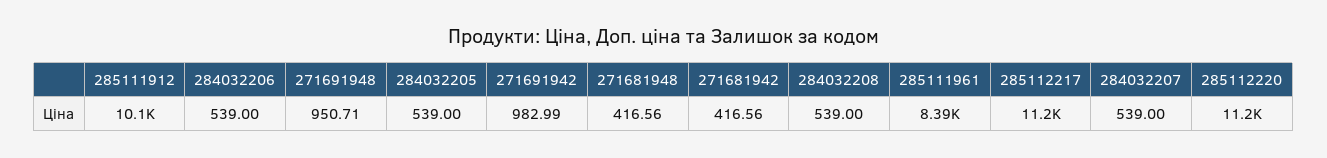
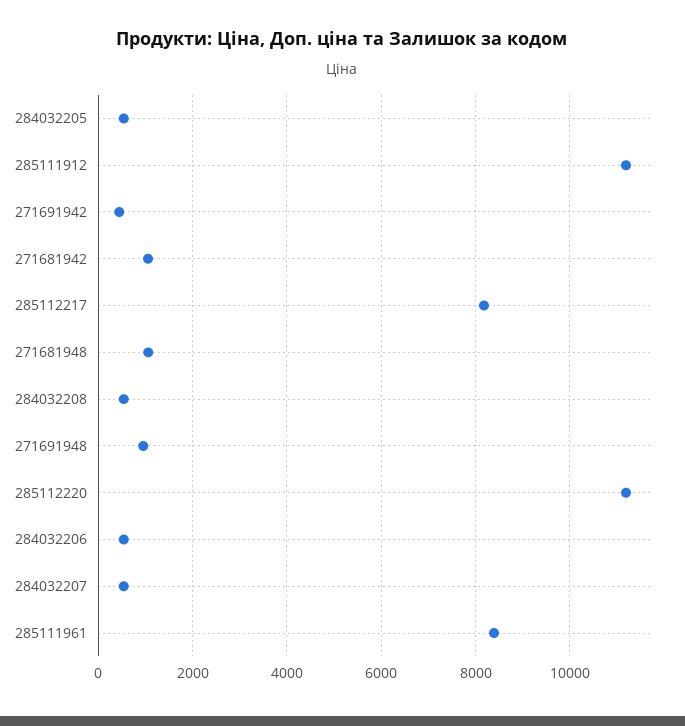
  {
-   "285111912": 10100,
+   "285111912": 11200,
    "284032206": 539,
    "271691948": 950.71,
    "284032205": 539,
-   "271691942": 982.99,
+   "271691942": 400,
-   "271681948": 416.56,
+   "271681948": 1000,
-   "271681942": 416.56,
+   "271681942": 1000,
    "284032208": 539,
    "285111961": 8390,
-   "285112217": 11200,
+   "285112217": 8200,
    "284032207": 539,
    "285112220": 11200
  }

